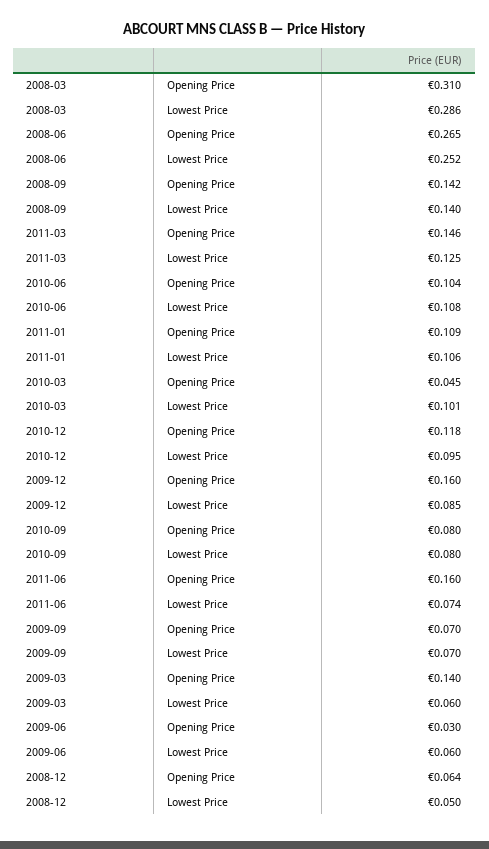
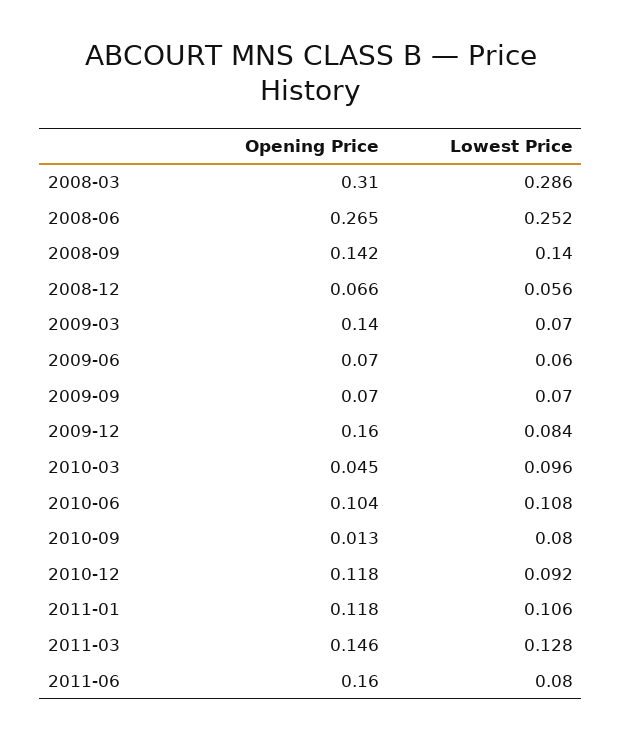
  {
    "2008-03": {
      "Opening Price": 0.31,
      "Lowest Price": 0.286
    },
    "2008-06": {
      "Opening Price": 0.265,
      "Lowest Price": 0.252
    },
    "2008-09": {
      "Opening Price": 0.142,
      "Lowest Price": 0.14
    },
    "2011-03": {
      "Opening Price": 0.146,
-     "Lowest Price": 0.125
+     "Lowest Price": 0.128
    },
    "2010-06": {
      "Opening Price": 0.104,
      "Lowest Price": 0.108
    },
    "2011-01": {
-     "Opening Price": 0.109,
+     "Opening Price": 0.118,
      "Lowest Price": 0.106
    },
    "2010-03": {
      "Opening Price": 0.045,
-     "Lowest Price": 0.101
+     "Lowest Price": 0.096
    },
    "2010-12": {
      "Opening Price": 0.118,
-     "Lowest Price": 0.095
+     "Lowest Price": 0.092
    },
    "2009-12": {
      "Opening Price": 0.16,
-     "Lowest Price": 0.085
+     "Lowest Price": 0.084
    },
    "2010-09": {
-     "Opening Price": 0.08,
+     "Opening Price": 0.013,
      "Lowest Price": 0.08
    },
    "2011-06": {
      "Opening Price": 0.16,
-     "Lowest Price": 0.074
+     "Lowest Price": 0.08
    },
    "2009-09": {
      "Opening Price": 0.07,
      "Lowest Price": 0.07
    },
    "2009-03": {
      "Opening Price": 0.14,
-     "Lowest Price": 0.06
+     "Lowest Price": 0.07
    },
    "2009-06": {
-     "Opening Price": 0.03,
+     "Opening Price": 0.07,
      "Lowest Price": 0.06
    },
    "2008-12": {
-     "Opening Price": 0.064,
+     "Opening Price": 0.066,
-     "Lowest Price": 0.05
+     "Lowest Price": 0.056
    }
  }

